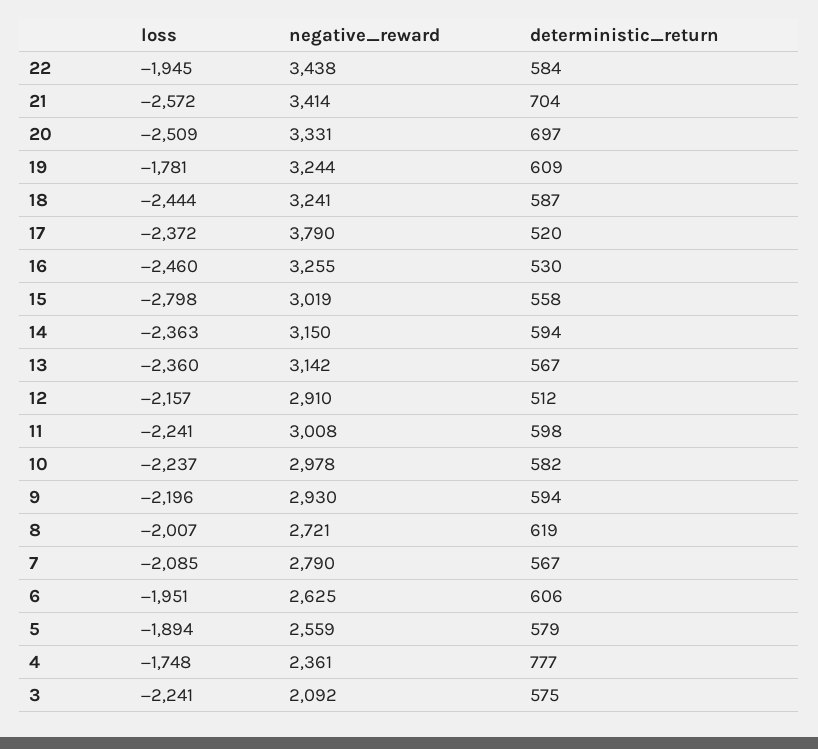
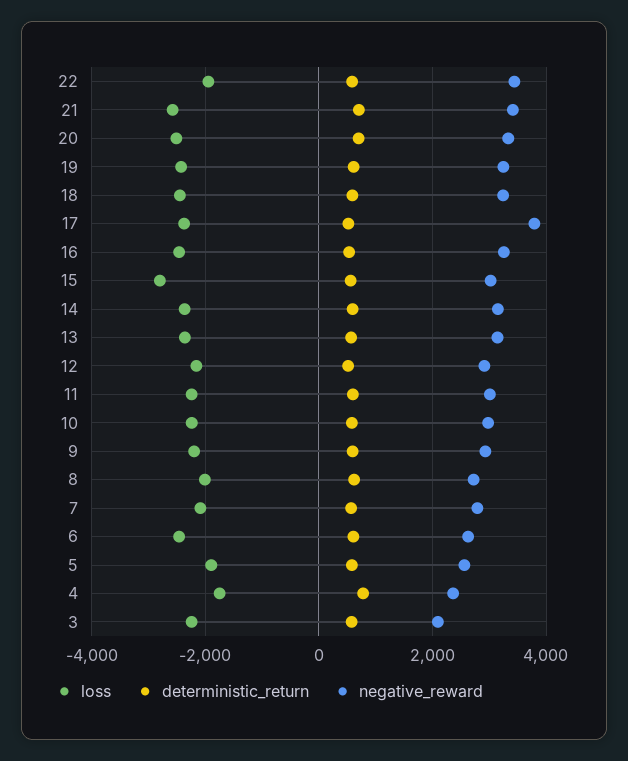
  {
    "loss": {
      "22": -1945,
      "21": -2572,
      "20": -2509,
-     "19": -1781,
+     "19": -2400,
      "18": -2444,
      "17": -2372,
      "16": -2460,
      "15": -2798,
      "14": -2363,
      "13": -2360,
      "12": -2157,
      "11": -2241,
      "10": -2237,
      "9": -2196,
      "8": -2007,
      "7": -2085,
-     "6": -1951,
+     "6": -2400,
      "5": -1894,
      "4": -1748,
      "3": -2241
    },
    "negative_reward": {
      "22": 3438,
      "21": 3414,
      "20": 3331,
      "19": 3244,
      "18": 3241,
      "17": 3790,
      "16": 3255,
      "15": 3019,
      "14": 3150,
      "13": 3142,
      "12": 2910,
      "11": 3008,
      "10": 2978,
      "9": 2930,
      "8": 2721,
      "7": 2790,
      "6": 2625,
      "5": 2559,
      "4": 2361,
      "3": 2092
    },
    "deterministic_return": {
      "22": 584,
      "21": 704,
      "20": 697,
      "19": 609,
      "18": 587,
      "17": 520,
      "16": 530,
      "15": 558,
      "14": 594,
      "13": 567,
      "12": 512,
      "11": 598,
      "10": 582,
      "9": 594,
      "8": 619,
      "7": 567,
      "6": 606,
      "5": 579,
      "4": 777,
      "3": 575
    }
  }

